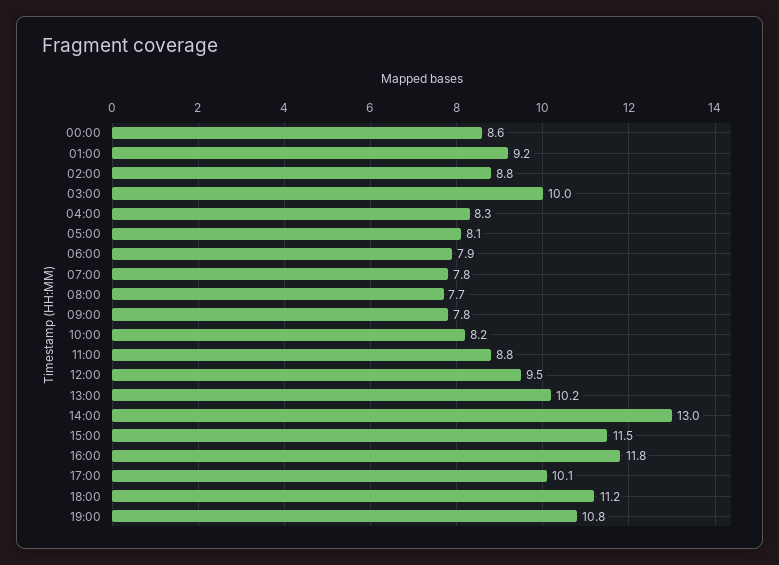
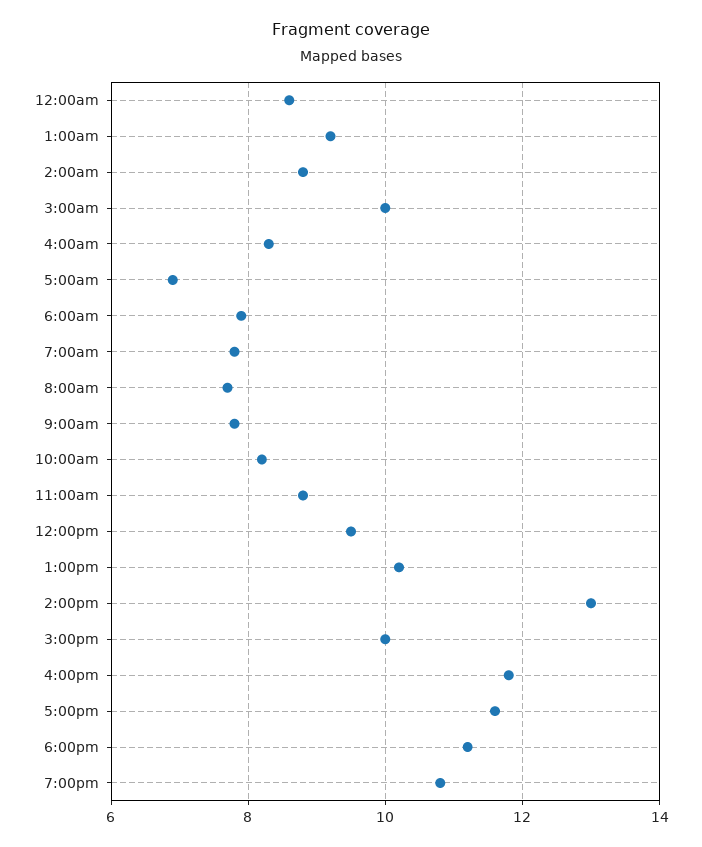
  {
    "00:00": 8.6,
    "01:00": 9.2,
    "02:00": 8.8,
    "03:00": 10,
    "04:00": 8.3,
-   "05:00": 8.1,
+   "05:00": 7,
    "06:00": 7.9,
    "07:00": 7.8,
    "08:00": 7.7,
    "09:00": 7.8,
    "10:00": 8.2,
    "11:00": 8.8,
    "12:00": 9.5,
    "13:00": 10.2,
    "14:00": 13,
-   "15:00": 11.5,
+   "15:00": 10,
    "16:00": 11.8,
-   "17:00": 10.1,
+   "17:00": 11.5,
    "18:00": 11.2,
    "19:00": 10.8
  }

